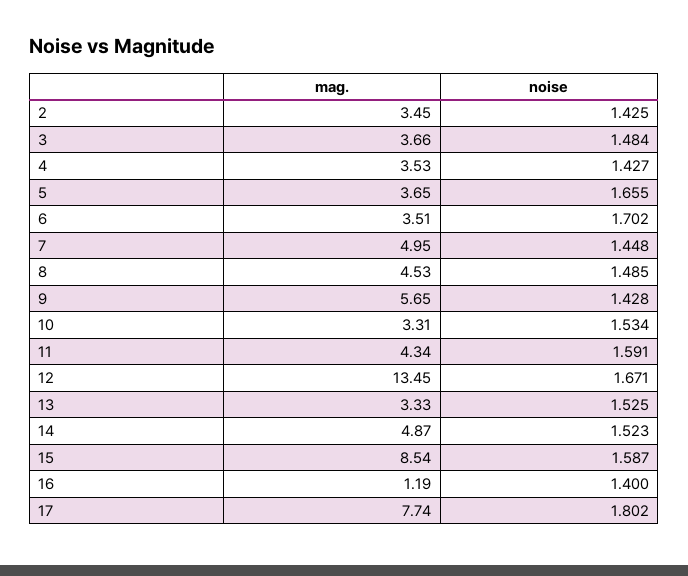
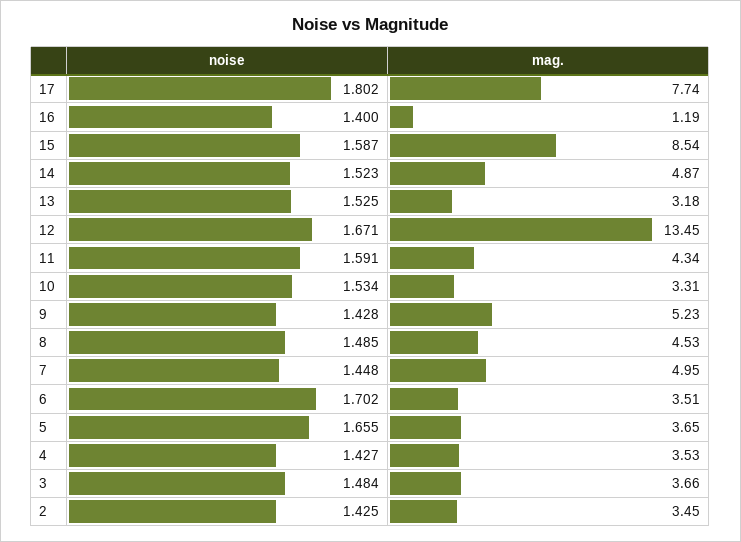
  {
    "mag.": {
      "2": 3.45,
      "3": 3.66,
      "4": 3.53,
      "5": 3.65,
      "6": 3.51,
      "7": 4.95,
      "8": 4.53,
-     "9": 5.65,
+     "9": 5.23,
      "10": 3.31,
      "11": 4.34,
      "12": 13.45,
-     "13": 3.33,
+     "13": 3.18,
      "14": 4.87,
      "15": 8.54,
      "16": 1.19,
      "17": 7.74
    },
    "noise": {
      "2": 1.425,
      "3": 1.484,
      "4": 1.427,
      "5": 1.655,
      "6": 1.702,
      "7": 1.448,
      "8": 1.485,
      "9": 1.428,
      "10": 1.534,
      "11": 1.591,
      "12": 1.671,
      "13": 1.525,
      "14": 1.523,
      "15": 1.587,
      "16": 1.4,
      "17": 1.802
    }
  }

